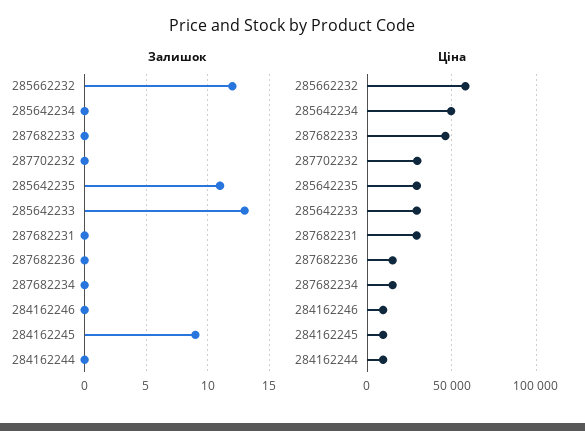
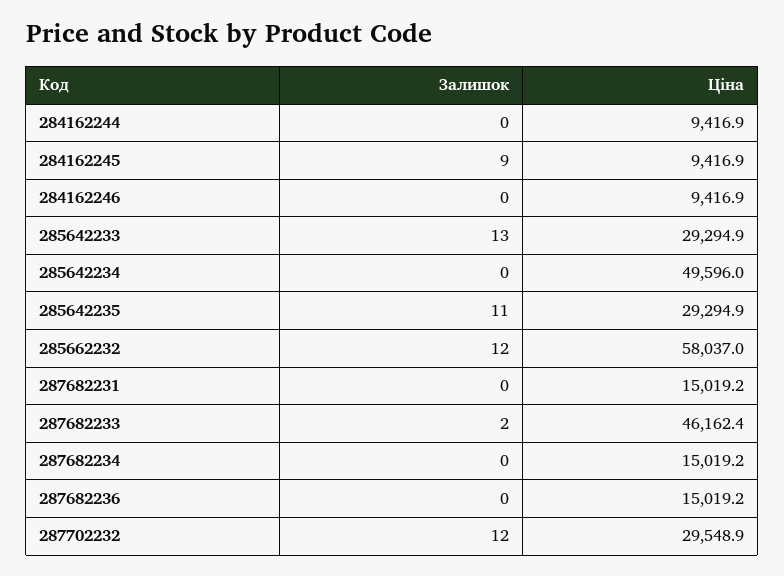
  {
    "Залишок": {
      "285662232": 12,
      "285642234": 0,
-     "287682233": 0,
+     "287682233": 2,
-     "287702232": 0,
+     "287702232": 12,
      "285642235": 11,
      "285642233": 13,
      "287682231": 0,
      "287682236": 0,
      "287682234": 0,
      "284162246": 0,
      "284162245": 9,
      "284162244": 0
    },
    "Ціна": {
      "285662232": 58037,
      "285642234": 49596,
      "287682233": 46162.4,
      "287702232": 29548.9,
      "285642235": 29294.9,
      "285642233": 29294.9,
-     "287682231": 30000,
+     "287682231": 15019.2,
      "287682236": 15019.2,
      "287682234": 15019.2,
      "284162246": 9416.9,
      "284162245": 9416.9,
      "284162244": 9416.9
    }
  }

